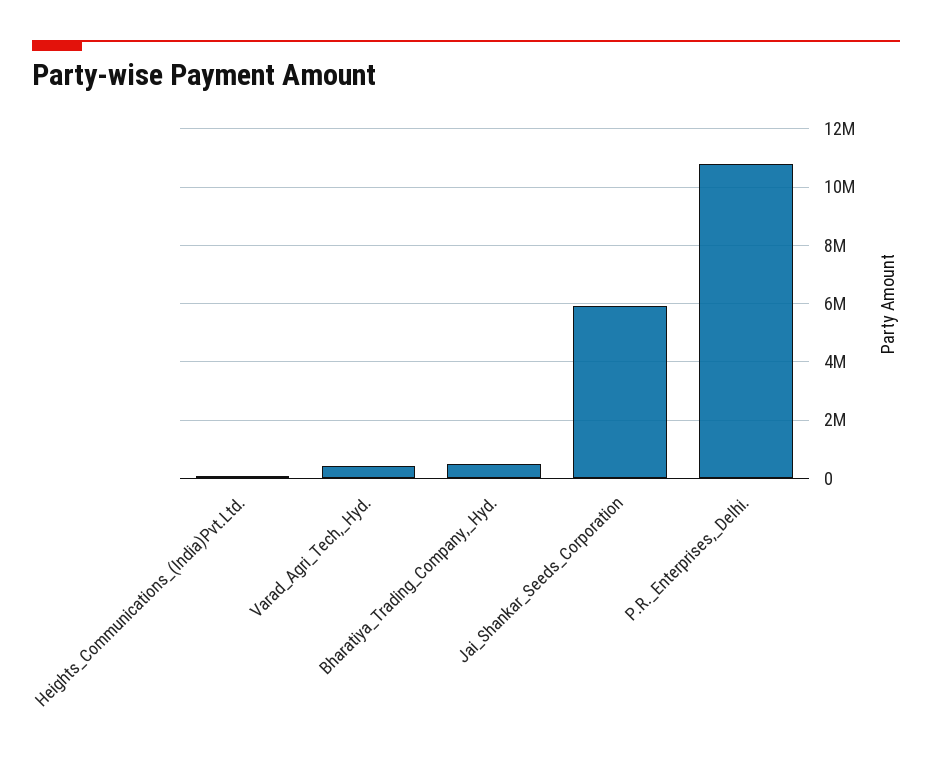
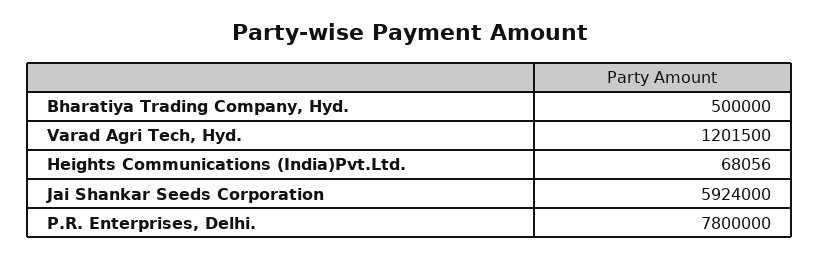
  {
    "Heights_Communications_(India)Pvt.Ltd.": 68056,
-   "Varad_Agri_Tech,_Hyd.": 500000,
+   "Varad_Agri_Tech,_Hyd.": 1201500,
    "Bharatiya_Trading_Company,_Hyd.": 500000,
    "Jai_Shankar_Seeds_Corporation": 5924000,
-   "P.R._Enterprises,_Delhi.": 10750000
+   "P.R._Enterprises,_Delhi.": 7800000
  }

